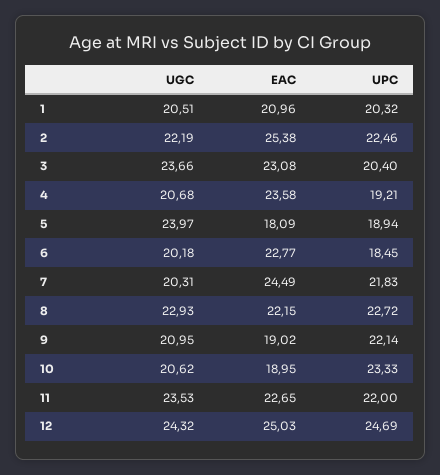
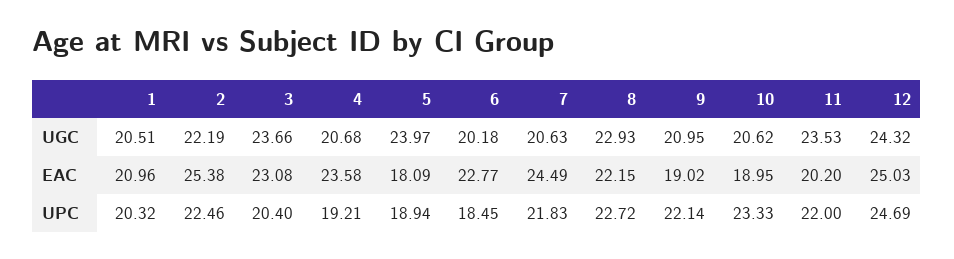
  {
    "UGC": {
      "1": 20.51,
      "2": 22.19,
      "3": 23.66,
      "4": 20.68,
      "5": 23.97,
      "6": 20.18,
-     "7": 20.31,
+     "7": 20.63,
      "8": 22.93,
      "9": 20.95,
      "10": 20.62,
      "11": 23.53,
      "12": 24.32
    },
    "EAC": {
      "1": 20.96,
      "2": 25.38,
      "3": 23.08,
      "4": 23.58,
      "5": 18.09,
      "6": 22.77,
      "7": 24.49,
      "8": 22.15,
      "9": 19.02,
      "10": 18.95,
-     "11": 22.65,
+     "11": 20.2,
      "12": 25.03
    },
    "UPC": {
      "1": 20.32,
      "2": 22.46,
      "3": 20.4,
      "4": 19.21,
      "5": 18.94,
      "6": 18.45,
      "7": 21.83,
      "8": 22.72,
      "9": 22.14,
      "10": 23.33,
      "11": 22,
      "12": 24.69
    }
  }

